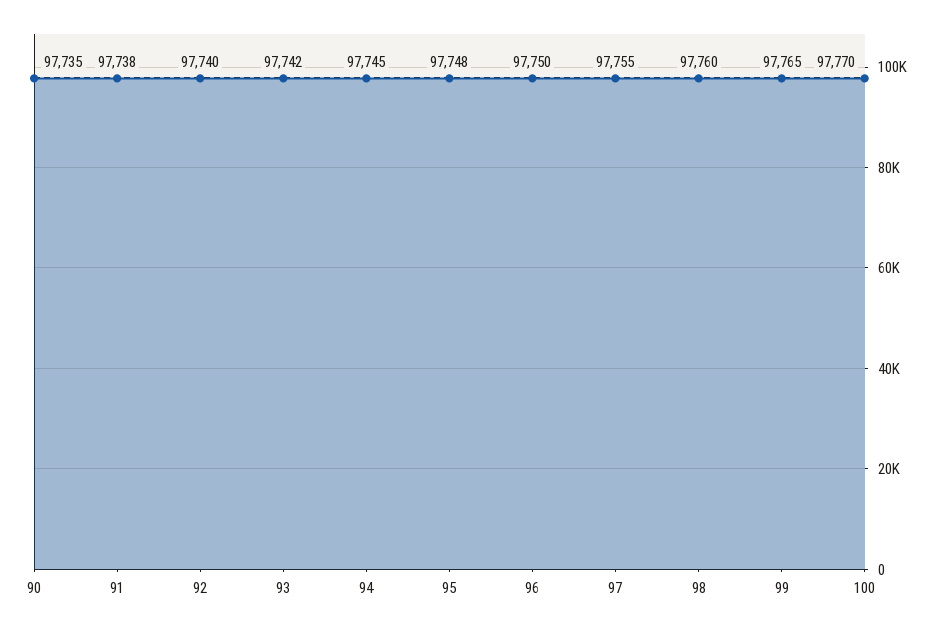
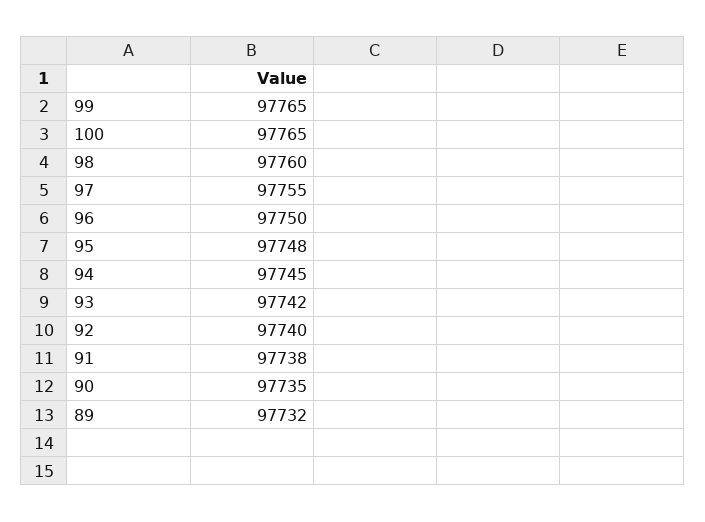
  {
    "90": 97735,
    "91": 97738,
    "92": 97740,
    "93": 97742,
    "94": 97745,
    "95": 97748,
    "96": 97750,
    "97": 97755,
    "98": 97760,
    "99": 97765,
-   "100": 97770
+   "100": 97765,
+   "89": 97732
  }

